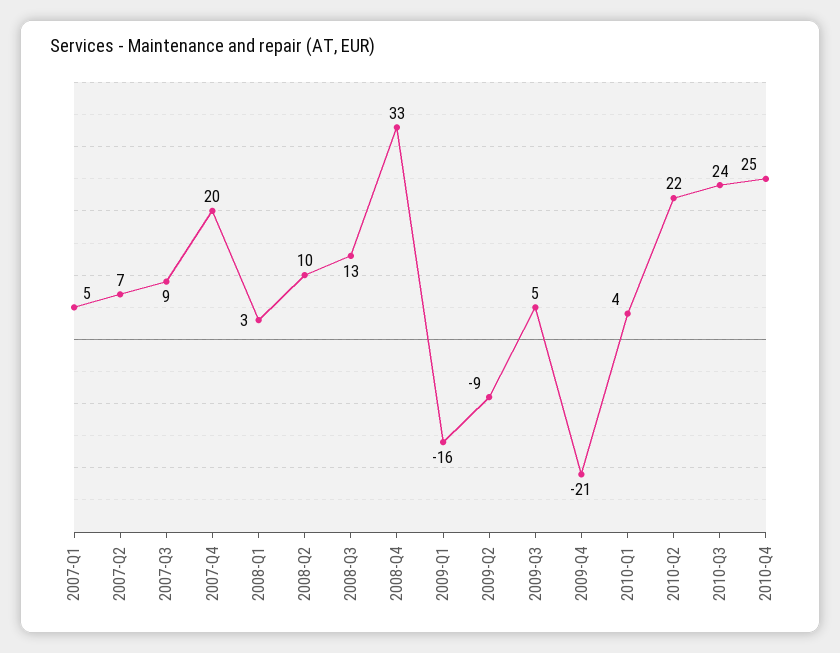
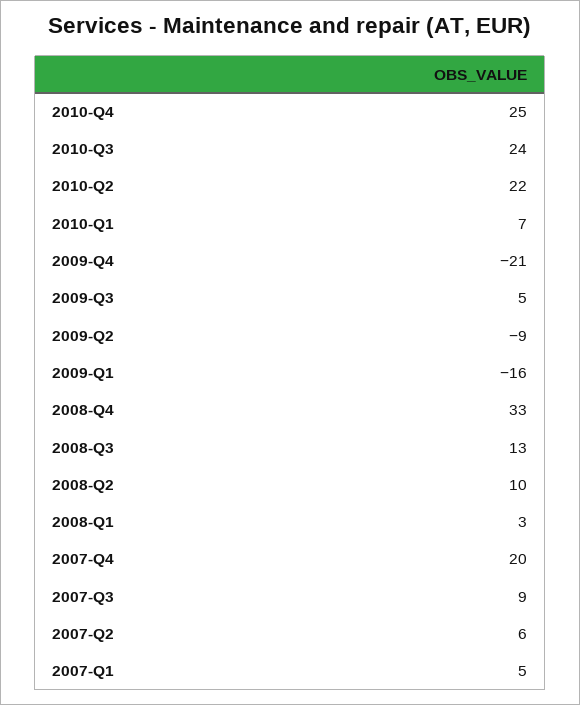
  {
    "2007-Q1": 5,
-   "2007-Q2": 7,
+   "2007-Q2": 6,
    "2007-Q3": 9,
    "2007-Q4": 20,
    "2008-Q1": 3,
    "2008-Q2": 10,
    "2008-Q3": 13,
    "2008-Q4": 33,
    "2009-Q1": -16,
    "2009-Q2": -9,
    "2009-Q3": 5,
    "2009-Q4": -21,
-   "2010-Q1": 4,
+   "2010-Q1": 7,
    "2010-Q2": 22,
    "2010-Q3": 24,
    "2010-Q4": 25
  }

